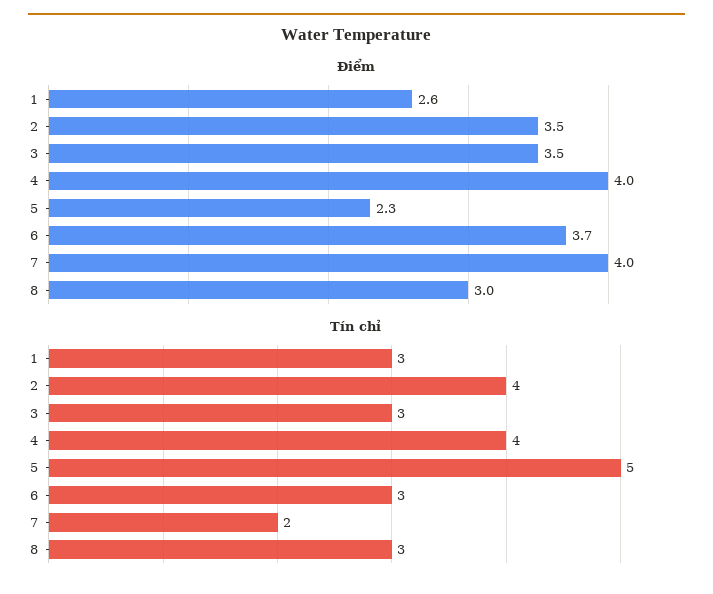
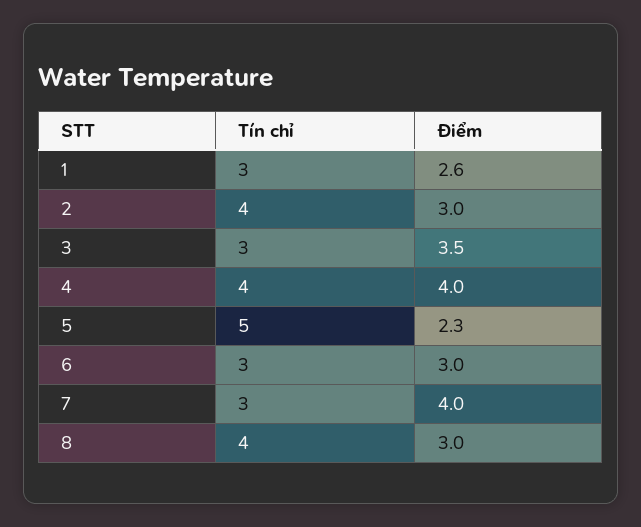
  {
    "Điểm": {
      "1": 2.6,
-     "2": 3.5,
+     "2": 3,
      "3": 3.5,
      "4": 4,
      "5": 2.3,
-     "6": 3.7,
+     "6": 3,
      "7": 4,
      "8": 3
    },
    "Tín chỉ": {
      "1": 3,
      "2": 4,
      "3": 3,
      "4": 4,
      "5": 5,
      "6": 3,
-     "7": 2,
+     "7": 3,
-     "8": 3
+     "8": 4
    }
  }

